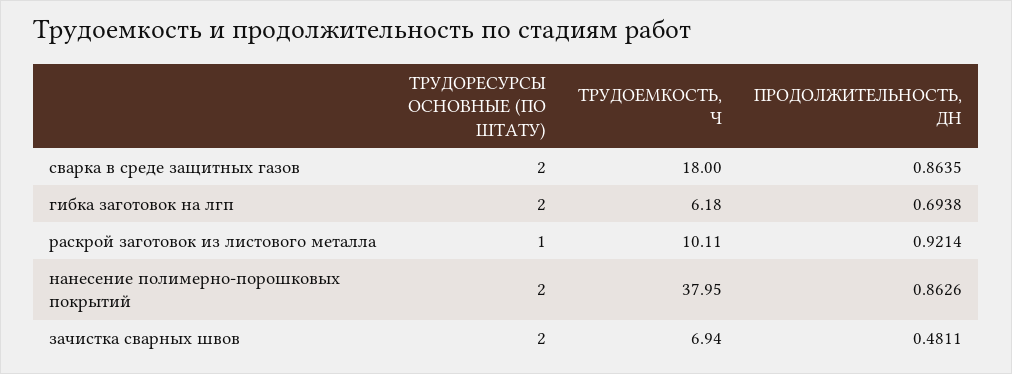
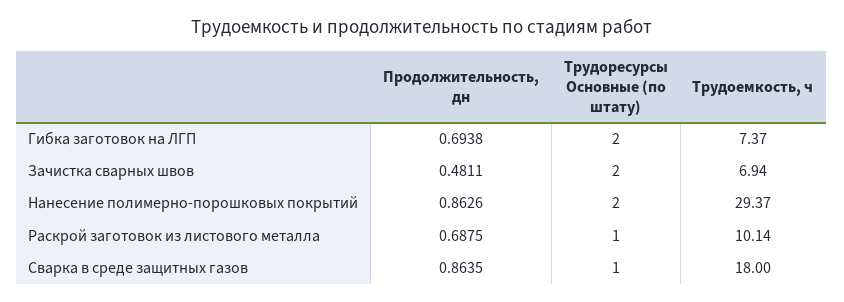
  {
    "ТРУДОРЕСУРСЫ ОСНОВНЫЕ (ПО ШТАТУ)": {
-     "сварка в среде защитных газов": 2,
+     "сварка в среде защитных газов": 1,
      "гибка заготовок на лгп": 2,
      "раскрой заготовок из листового металла": 1,
      "нанесение полимерно-порошковых покрытий": 2,
      "зачистка сварных швов": 2
    },
    "ТРУДОЕМКОСТЬ, Ч": {
      "сварка в среде защитных газов": 18,
-     "гибка заготовок на лгп": 6.18,
+     "гибка заготовок на лгп": 7.37,
-     "раскрой заготовок из листового металла": 10.11,
+     "раскрой заготовок из листового металла": 10.14,
-     "нанесение полимерно-порошковых покрытий": 37.95,
+     "нанесение полимерно-порошковых покрытий": 29.37,
      "зачистка сварных швов": 6.94
    },
    "ПРОДОЛЖИТЕЛЬНОСТЬ, ДН": {
      "сварка в среде защитных газов": 0.8635,
      "гибка заготовок на лгп": 0.6938,
-     "раскрой заготовок из листового металла": 0.9214,
+     "раскрой заготовок из листового металла": 0.6875,
      "нанесение полимерно-порошковых покрытий": 0.8626,
      "зачистка сварных швов": 0.4811
    }
  }

